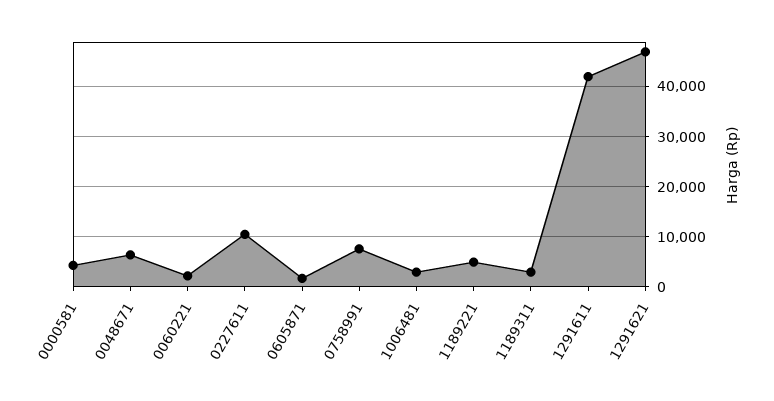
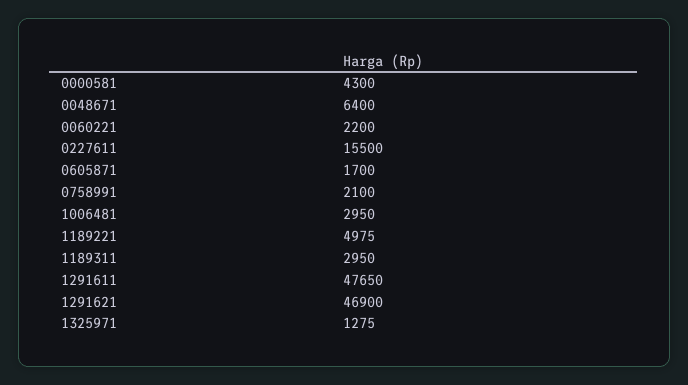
  {
    "0000581": 4300,
    "0048671": 6400,
    "0060221": 2200,
-   "0227611": 10000,
+   "0227611": 15500,
    "0605871": 1700,
-   "0758991": 8000,
+   "0758991": 2100,
    "1006481": 2950,
    "1189221": 4975,
    "1189311": 2950,
-   "1291611": 42000,
+   "1291611": 47650,
-   "1291621": 46900
+   "1291621": 46900,
+   "1325971": 1275
  }

